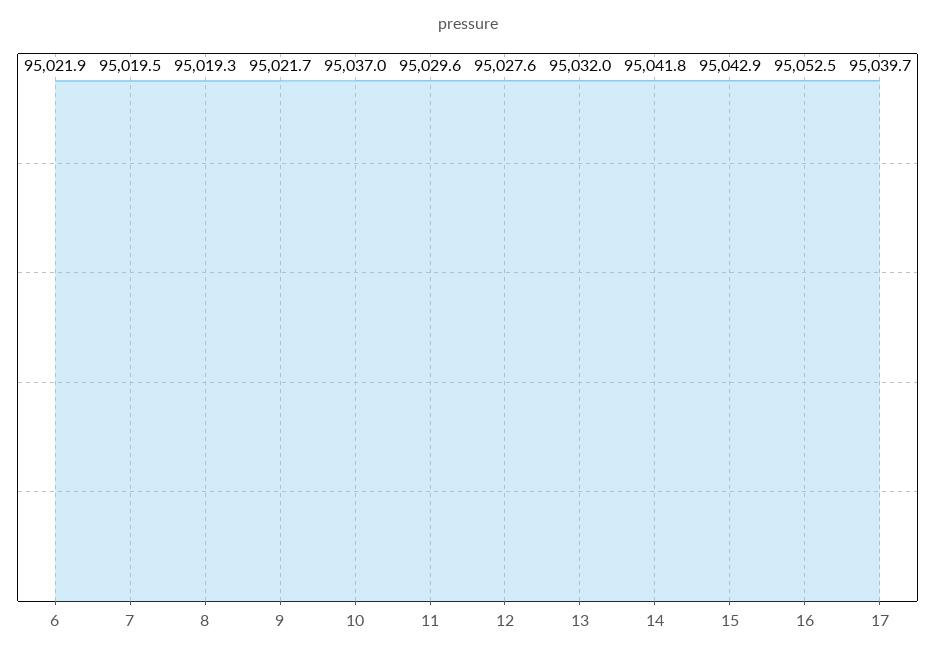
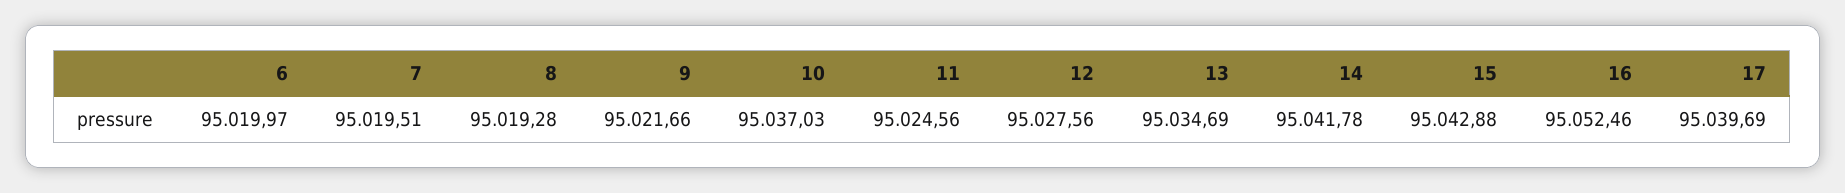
  {
-   "6": 95021.9,
+   "6": 95019.97,
    "7": 95019.51,
    "8": 95019.28,
    "9": 95021.66,
    "10": 95037.03,
-   "11": 95029.6,
+   "11": 95024.56,
    "12": 95027.56,
-   "13": 95032,
+   "13": 95034.69,
    "14": 95041.78,
    "15": 95042.88,
    "16": 95052.46,
    "17": 95039.69
  }

